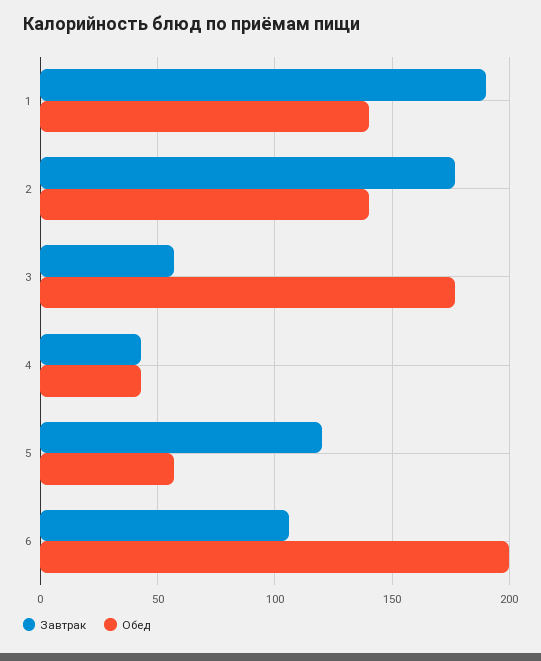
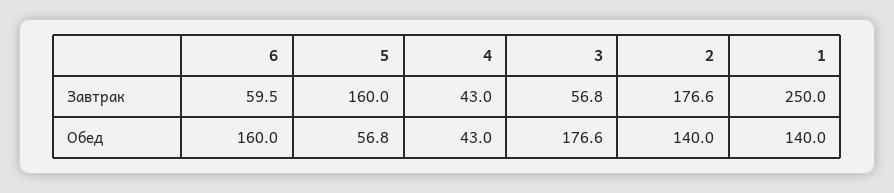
  {
    "Завтрак": {
-     "1": 190,
+     "1": 250,
      "2": 176.6,
      "3": 56.8,
      "4": 43,
-     "5": 120,
+     "5": 160,
-     "6": 105
+     "6": 59.5
    },
    "Обед": {
      "1": 140,
      "2": 140,
      "3": 176.6,
      "4": 43,
      "5": 56.8,
-     "6": 200
+     "6": 160
    }
  }

